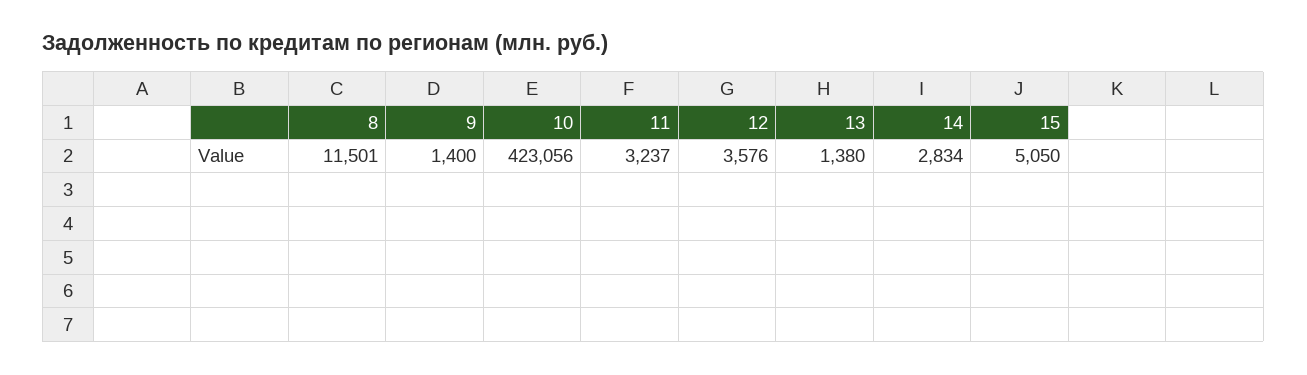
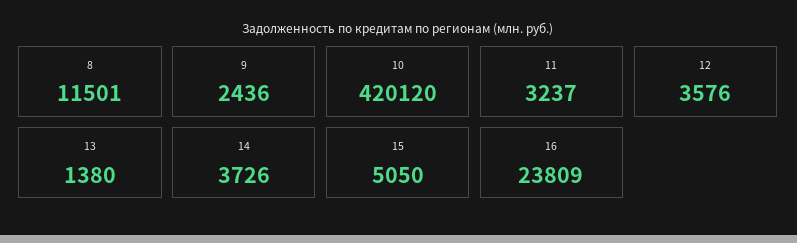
  {
    "8": 11501,
-   "9": 1400,
+   "9": 2436,
-   "10": 423056,
+   "10": 420120,
    "11": 3237,
    "12": 3576,
    "13": 1380,
-   "14": 2834,
+   "14": 3726,
-   "15": 5050
+   "15": 5050,
+   "16": 23809
  }

